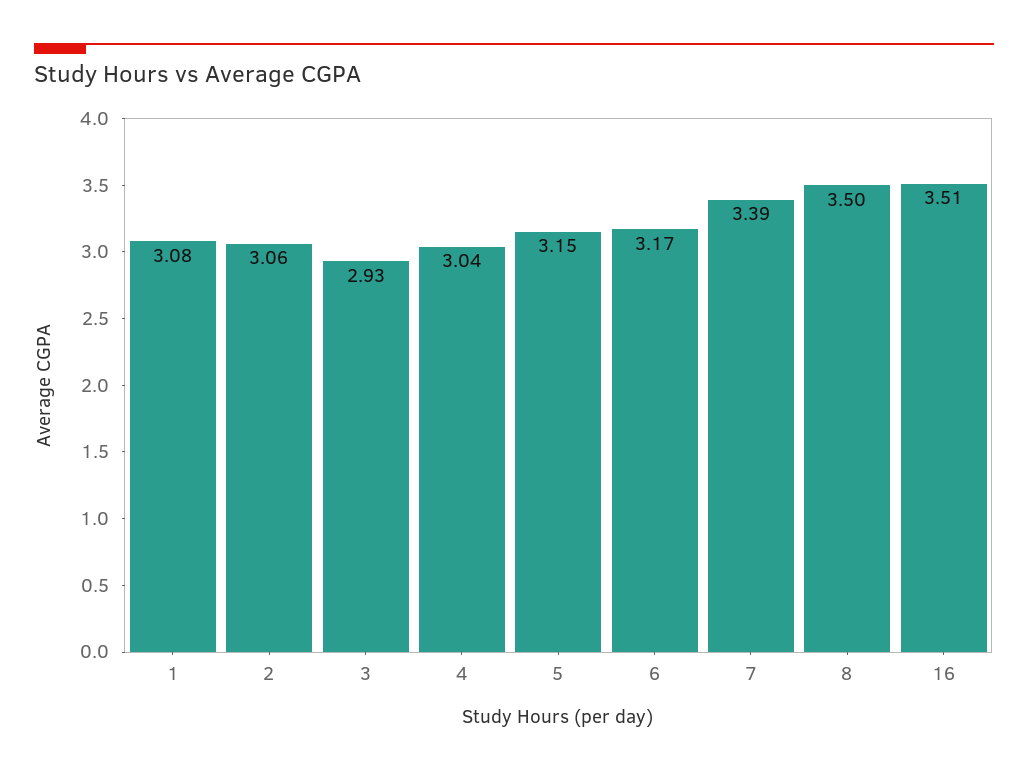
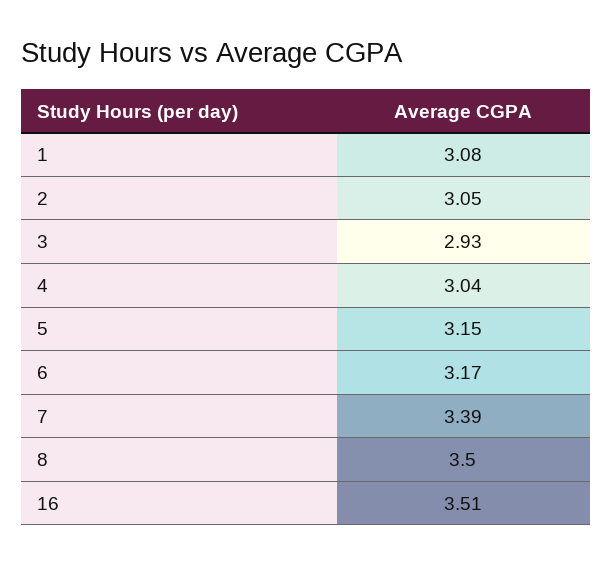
  {
    "1": 3.08,
-   "2": 3.06,
+   "2": 3.05,
    "3": 2.93,
    "4": 3.04,
    "5": 3.15,
    "6": 3.17,
    "7": 3.39,
    "8": 3.5,
    "16": 3.51
  }

